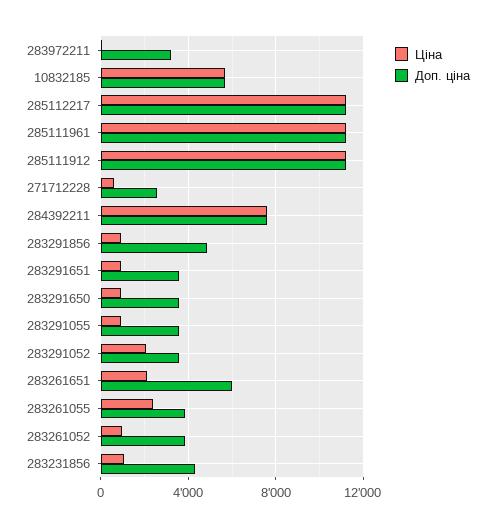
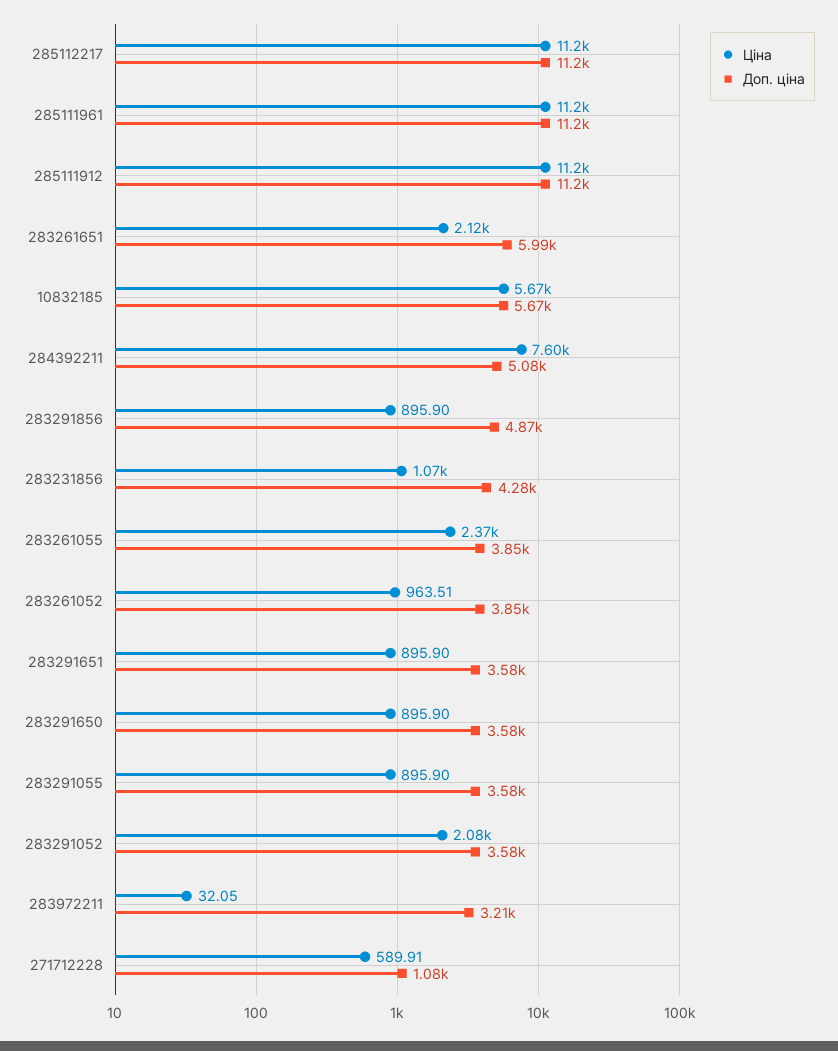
  {
    "Ціна": {
      "283972211": 32.05,
      "10832185": 5670,
      "285112217": 11200,
      "285111961": 11200,
      "285111912": 11200,
      "271712228": 589.91,
      "284392211": 7600,
      "283291856": 895.9,
      "283291651": 895.9,
      "283291650": 895.9,
      "283291055": 895.9,
      "283291052": 2080,
      "283261651": 2120,
      "283261055": 2370,
      "283261052": 963.51,
      "283231856": 1070
    },
    "Доп. ціна": {
      "283972211": 3210,
      "10832185": 5670,
      "285112217": 11200,
      "285111961": 11200,
      "285111912": 11200,
-     "271712228": 2500,
+     "271712228": 1080,
-     "284392211": 7500,
+     "284392211": 5080,
      "283291856": 4870,
      "283291651": 3580,
      "283291650": 3580,
      "283291055": 3580,
      "283291052": 3580,
      "283261651": 5990,
      "283261055": 3850,
      "283261052": 3850,
      "283231856": 4280
    }
  }

